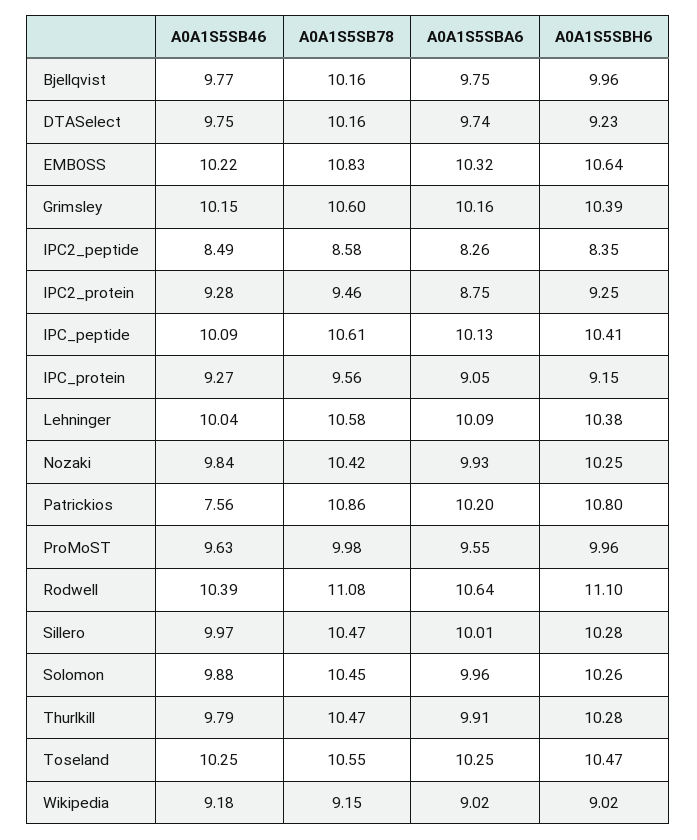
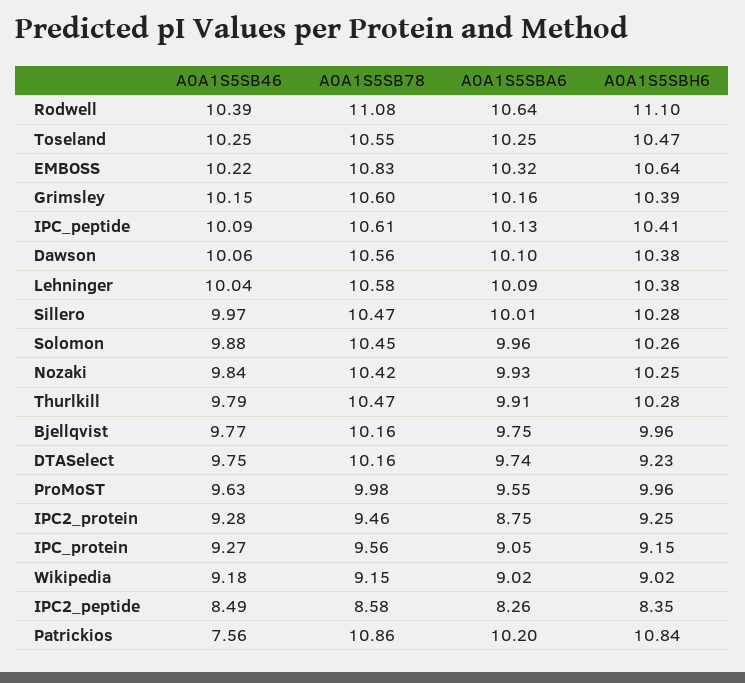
  {
    "A0A1S5SB46": {
      "Bjellqvist": 9.77,
      "DTASelect": 9.75,
      "EMBOSS": 10.22,
      "Grimsley": 10.15,
      "IPC2_peptide": 8.49,
      "IPC2_protein": 9.28,
      "IPC_peptide": 10.09,
      "IPC_protein": 9.27,
      "Lehninger": 10.04,
      "Nozaki": 9.84,
      "Patrickios": 7.56,
      "ProMoST": 9.63,
      "Rodwell": 10.39,
      "Sillero": 9.97,
      "Solomon": 9.88,
      "Thurlkill": 9.79,
      "Toseland": 10.25,
-     "Wikipedia": 9.18
+     "Wikipedia": 9.18,
+     "Dawson": 10.06
    },
    "A0A1S5SB78": {
      "Bjellqvist": 10.16,
      "DTASelect": 10.16,
      "EMBOSS": 10.83,
      "Grimsley": 10.6,
      "IPC2_peptide": 8.58,
      "IPC2_protein": 9.46,
      "IPC_peptide": 10.61,
      "IPC_protein": 9.56,
      "Lehninger": 10.58,
      "Nozaki": 10.42,
      "Patrickios": 10.86,
      "ProMoST": 9.98,
      "Rodwell": 11.08,
      "Sillero": 10.47,
      "Solomon": 10.45,
      "Thurlkill": 10.47,
      "Toseland": 10.55,
-     "Wikipedia": 9.15
+     "Wikipedia": 9.15,
+     "Dawson": 10.56
    },
    "A0A1S5SBA6": {
      "Bjellqvist": 9.75,
      "DTASelect": 9.74,
      "EMBOSS": 10.32,
      "Grimsley": 10.16,
      "IPC2_peptide": 8.26,
      "IPC2_protein": 8.75,
      "IPC_peptide": 10.13,
      "IPC_protein": 9.05,
      "Lehninger": 10.09,
      "Nozaki": 9.93,
      "Patrickios": 10.2,
      "ProMoST": 9.55,
      "Rodwell": 10.64,
      "Sillero": 10.01,
      "Solomon": 9.96,
      "Thurlkill": 9.91,
      "Toseland": 10.25,
-     "Wikipedia": 9.02
+     "Wikipedia": 9.02,
+     "Dawson": 10.1
    },
    "A0A1S5SBH6": {
      "Bjellqvist": 9.96,
      "DTASelect": 9.23,
      "EMBOSS": 10.64,
      "Grimsley": 10.39,
      "IPC2_peptide": 8.35,
      "IPC2_protein": 9.25,
      "IPC_peptide": 10.41,
      "IPC_protein": 9.15,
      "Lehninger": 10.38,
      "Nozaki": 10.25,
-     "Patrickios": 10.8,
+     "Patrickios": 10.84,
      "ProMoST": 9.96,
      "Rodwell": 11.1,
      "Sillero": 10.28,
      "Solomon": 10.26,
      "Thurlkill": 10.28,
      "Toseland": 10.47,
-     "Wikipedia": 9.02
+     "Wikipedia": 9.02,
+     "Dawson": 10.38
    }
  }

